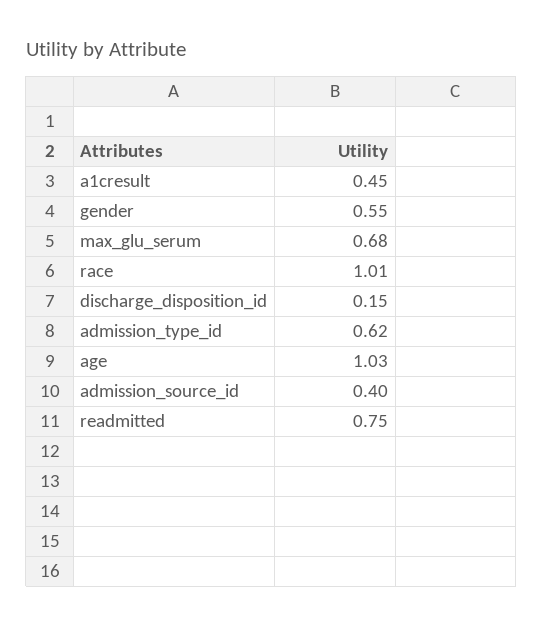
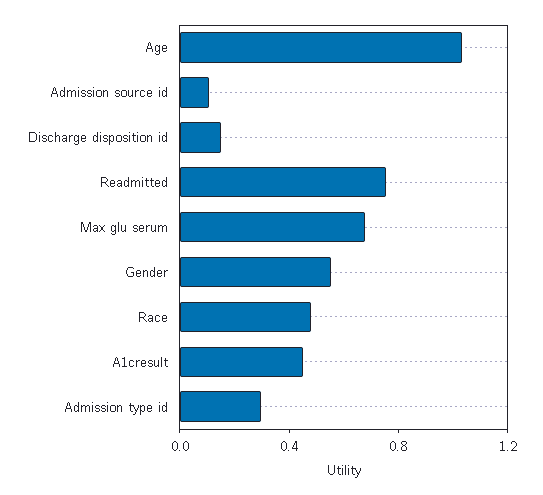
  {
    "a1cresult": 0.45,
    "gender": 0.55,
    "max_glu_serum": 0.68,
-   "race": 1.01,
+   "race": 0.5,
    "discharge_disposition_id": 0.15,
-   "admission_type_id": 0.62,
+   "admission_type_id": 0.3,
    "age": 1.03,
-   "admission_source_id": 0.4,
+   "admission_source_id": 0.1,
    "readmitted": 0.75
  }

